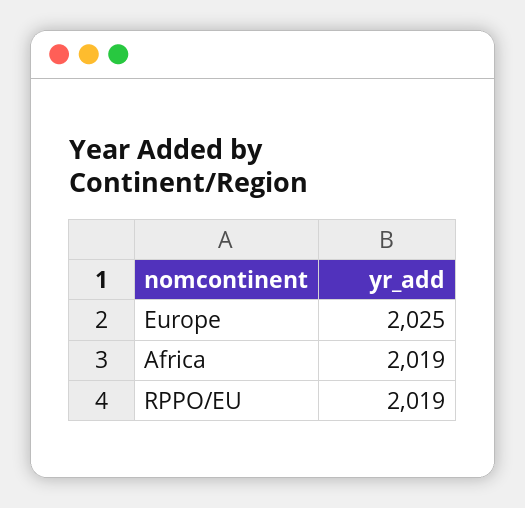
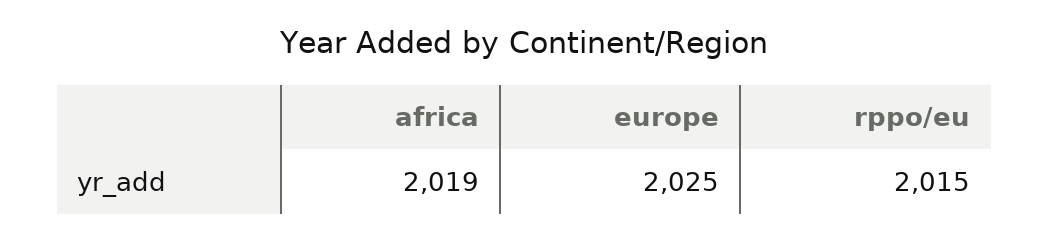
  {
    "Europe": 2025,
    "Africa": 2019,
-   "RPPO/EU": 2019
+   "RPPO/EU": 2015
  }

